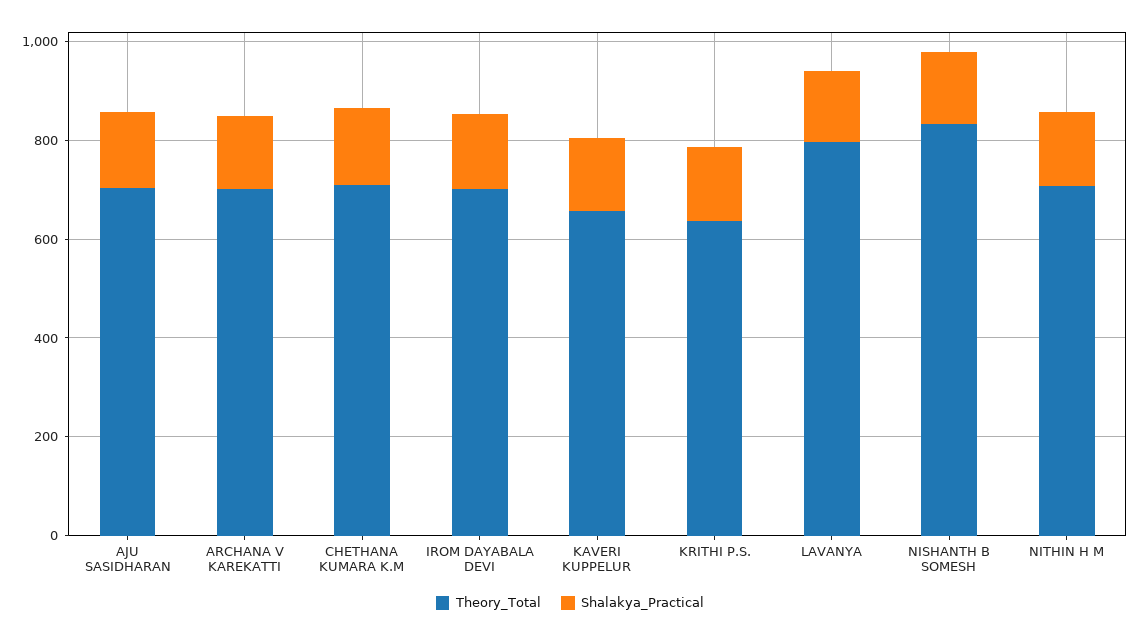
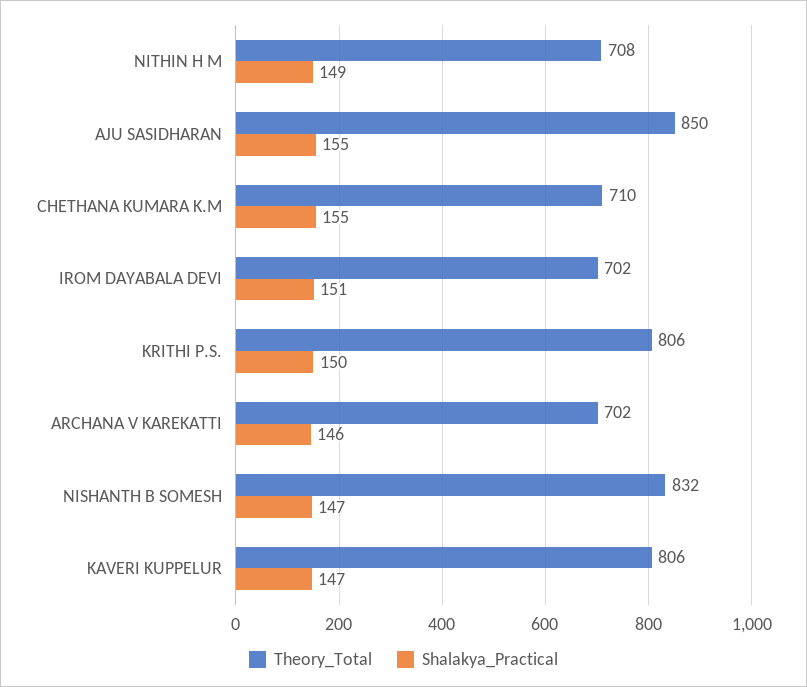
  {
    "Theory_Total": {
-     "AJU SASIDHARAN": 700,
+     "AJU SASIDHARAN": 850,
      "ARCHANA V KAREKATTI": 702,
      "CHETHANA KUMARA K.M": 710,
      "IROM DAYABALA DEVI": 702,
-     "KAVERI KUPPELUR": 650,
+     "KAVERI KUPPELUR": 806,
-     "KRITHI P.S.": 650,
+     "KRITHI P.S.": 806,
-     "LAVANYA": 800,
      "NISHANTH B SOMESH": 832,
      "NITHIN H M": 708
    },
    "Shalakya_Practical": {
      "AJU SASIDHARAN": 155,
      "ARCHANA V KAREKATTI": 146,
      "CHETHANA KUMARA K.M": 155,
      "IROM DAYABALA DEVI": 151,
      "KAVERI KUPPELUR": 147,
      "KRITHI P.S.": 150,
-     "LAVANYA": 150,
      "NISHANTH B SOMESH": 147,
      "NITHIN H M": 149
    }
  }

